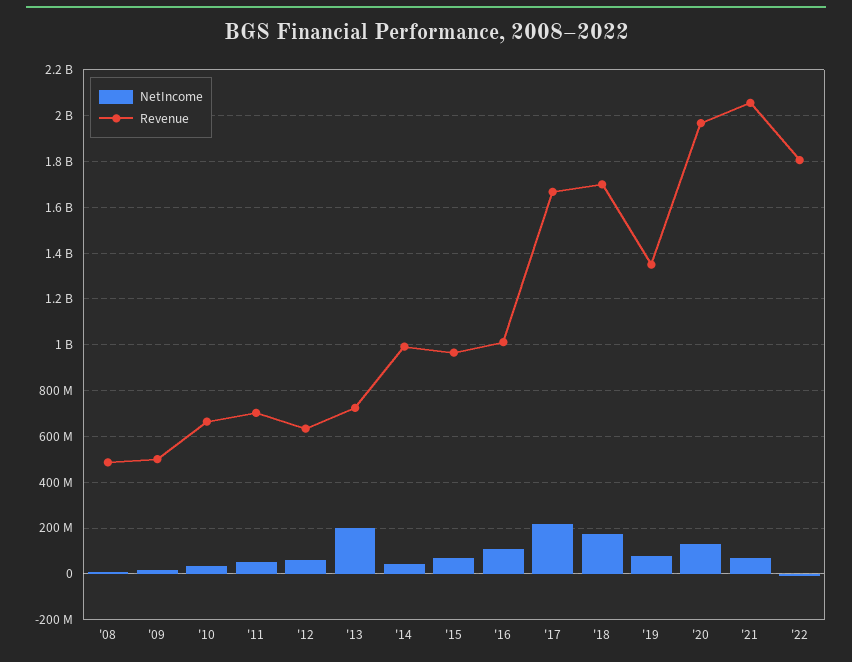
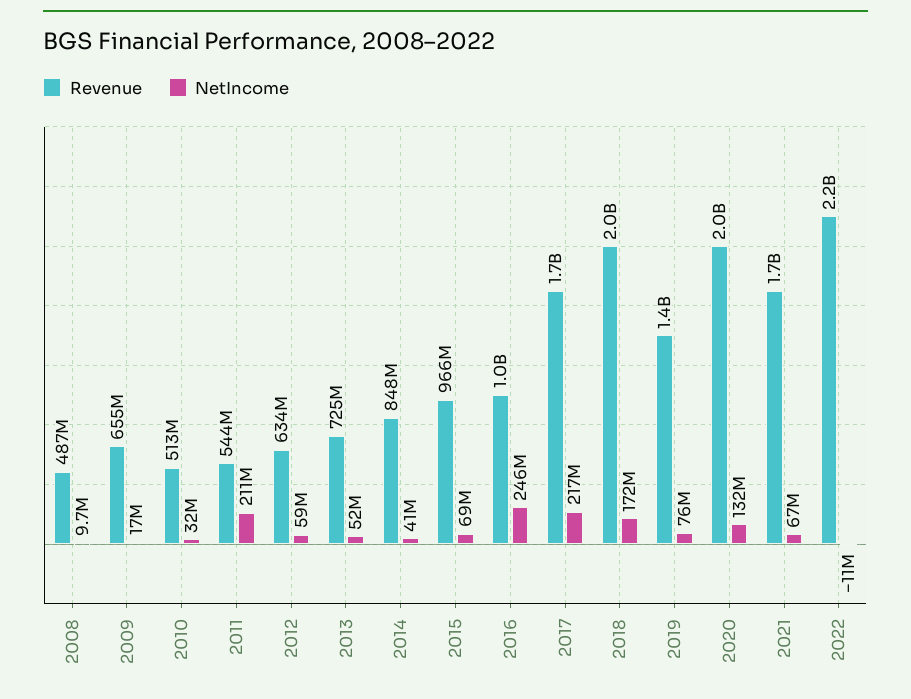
  {
    "NetIncome": {
      "'08": 9700000,
      "'09": 17000000,
      "'10": 32000000,
-     "'11": 50000000,
+     "'11": 211000000,
      "'12": 59000000,
-     "'13": 200000000,
+     "'13": 52000000,
      "'14": 41000000,
      "'15": 69000000,
-     "'16": 100000000,
+     "'16": 246000000,
      "'17": 217000000,
      "'18": 172000000,
      "'19": 76000000,
      "'20": 132000000,
      "'21": 67000000,
      "'22": -11000000
    },
    "Revenue": {
      "'08": 487000000,
-     "'09": 500000000,
+     "'09": 655000000,
-     "'10": 650000000,
+     "'10": 513000000,
-     "'11": 700000000,
+     "'11": 544000000,
      "'12": 634000000,
      "'13": 725000000,
-     "'14": 1000000000,
+     "'14": 848000000,
      "'15": 966000000,
      "'16": 1000000000,
      "'17": 1700000000,
-     "'18": 1700000000,
+     "'18": 2000000000,
      "'19": 1400000000,
      "'20": 2000000000,
-     "'21": 2050000000,
+     "'21": 1700000000,
-     "'22": 1800000000
+     "'22": 2200000000
    }
  }

